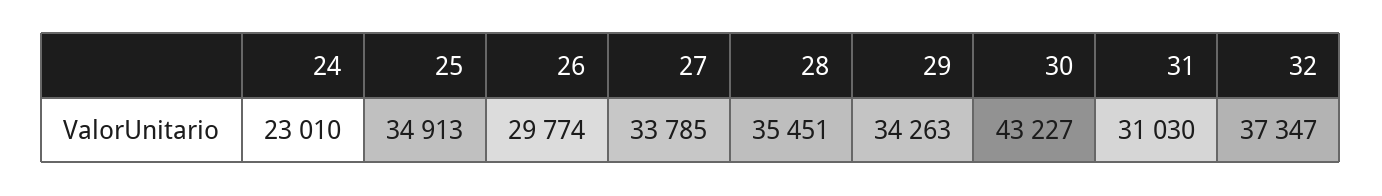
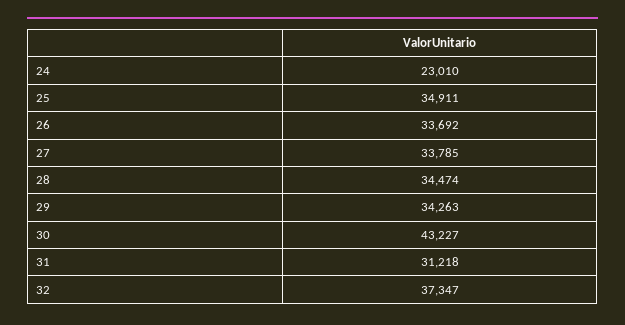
  {
    "24": 23010,
-   "25": 34913,
+   "25": 34911,
-   "26": 29774,
+   "26": 33692,
    "27": 33785,
-   "28": 35451,
+   "28": 34474,
    "29": 34263,
    "30": 43227,
-   "31": 31030,
+   "31": 31218,
    "32": 37347
  }

